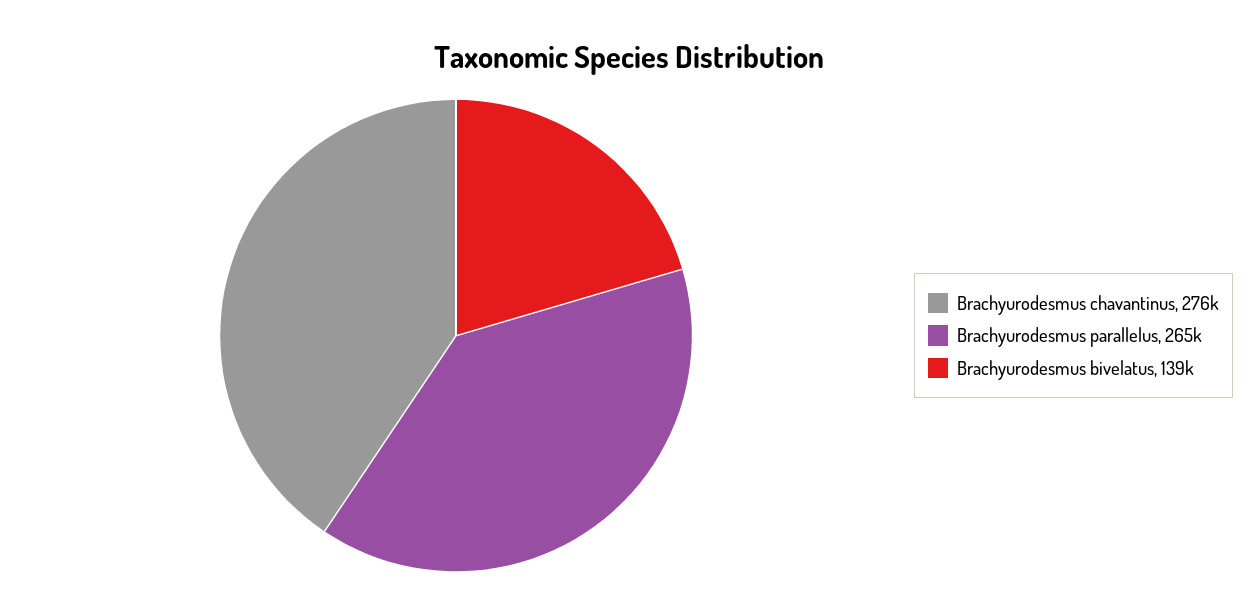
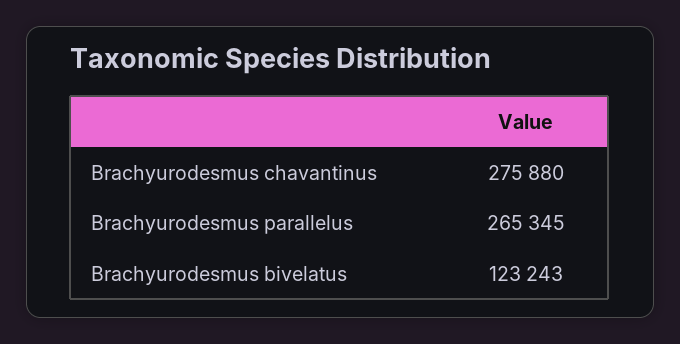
  {
    "Brachyurodesmus chavantinus": 275880,
    "Brachyurodesmus parallelus": 265345,
-   "Brachyurodesmus bivelatus": 139000
+   "Brachyurodesmus bivelatus": 123243
  }

